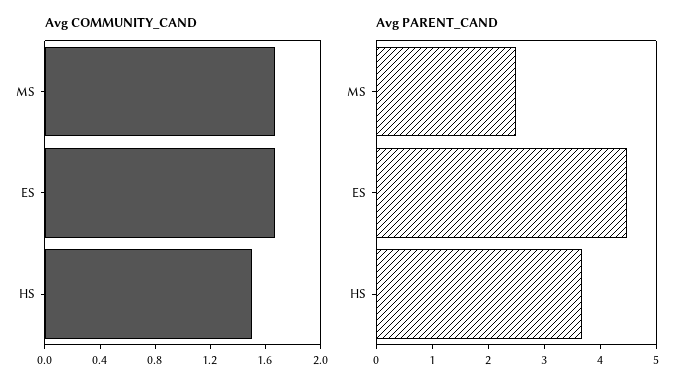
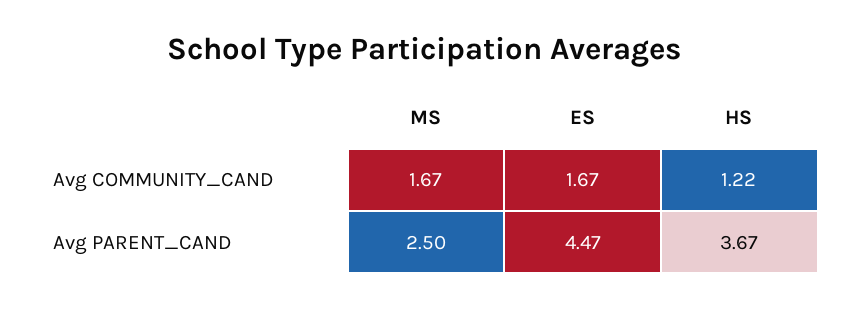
  {
    "Avg COMMUNITY_CAND": {
      "MS": 1.67,
      "ES": 1.67,
-     "HS": 1.5
+     "HS": 1.22
    },
    "Avg PARENT_CAND": {
      "MS": 2.5,
      "ES": 4.47,
      "HS": 3.67
    }
  }

